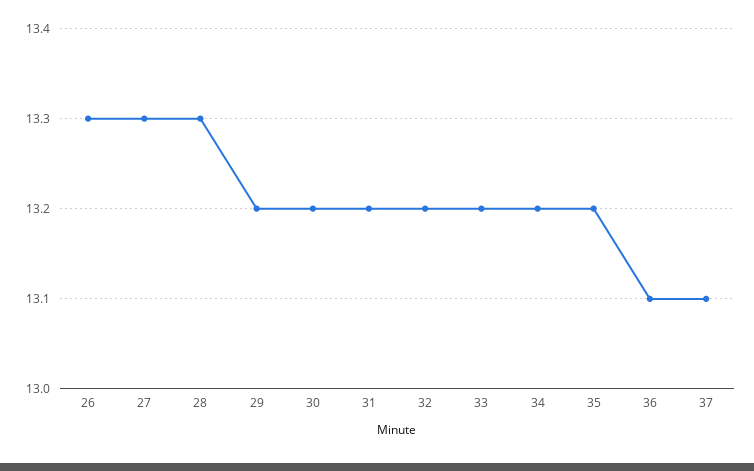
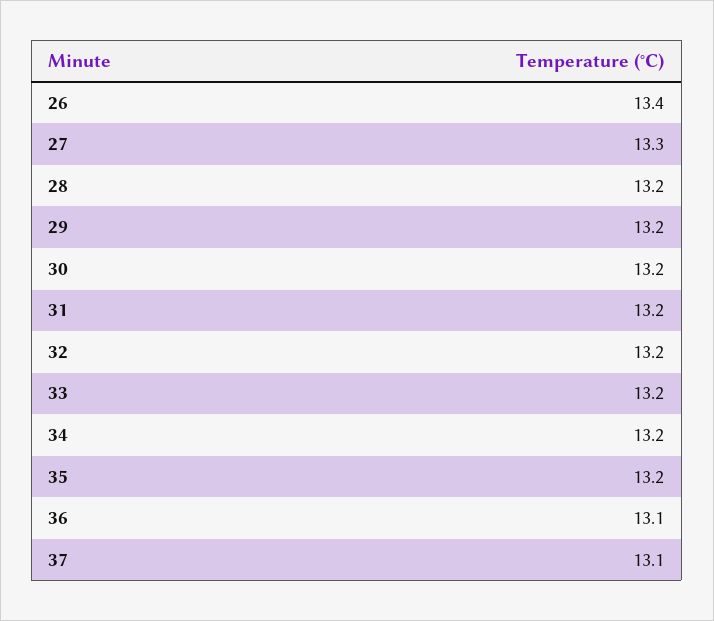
  {
-   "26": 13.3,
+   "26": 13.4,
    "27": 13.3,
-   "28": 13.3,
+   "28": 13.2,
    "29": 13.2,
    "30": 13.2,
    "31": 13.2,
    "32": 13.2,
    "33": 13.2,
    "34": 13.2,
    "35": 13.2,
    "36": 13.1,
    "37": 13.1
  }

